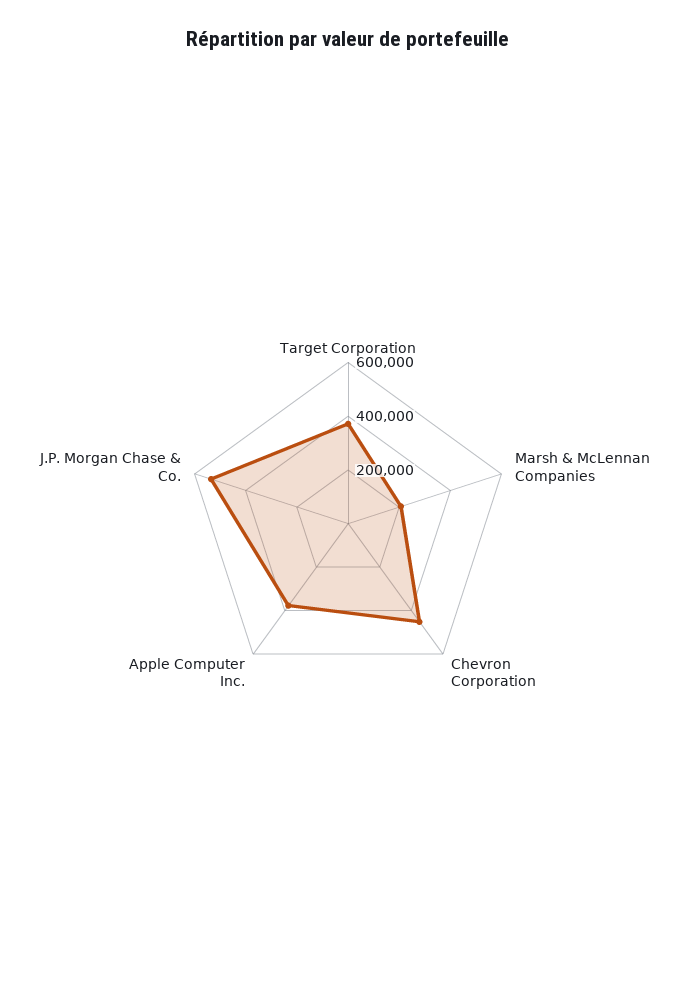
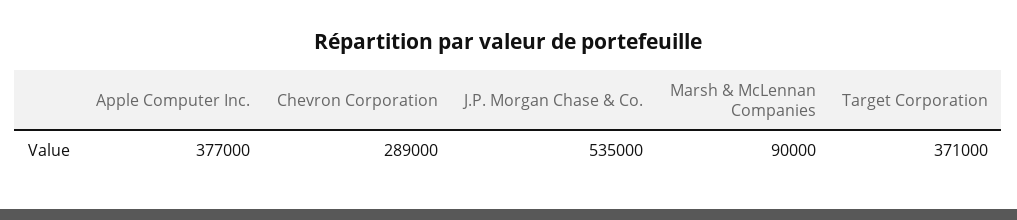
  {
    "Target Corporation": 371000,
-   "Marsh & McLennan Companies": 200000,
+   "Marsh & McLennan Companies": 90000,
-   "Chevron Corporation": 450000,
+   "Chevron Corporation": 289000,
    "Apple Computer Inc.": 377000,
    "J.P. Morgan Chase & Co.": 535000
  }

